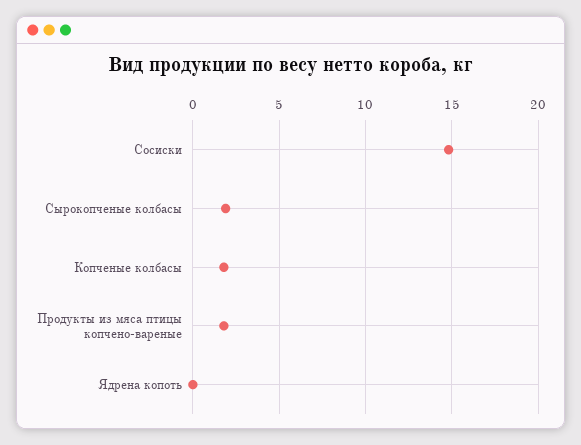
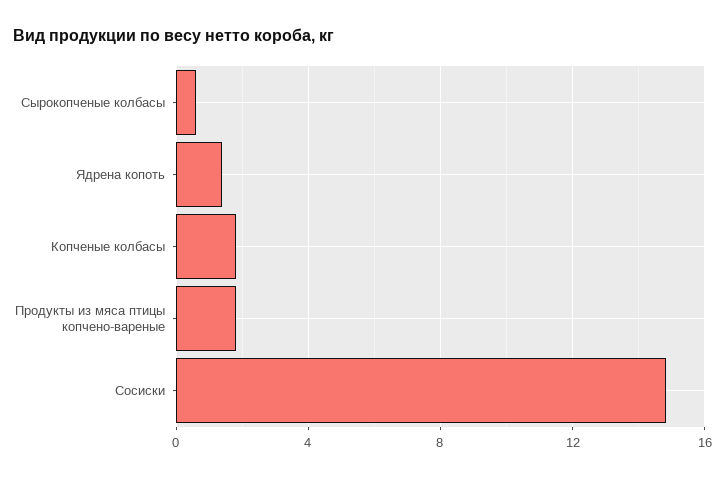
  {
    "Сосиски": 15,
-   "Сырокопченые колбасы": 2,
+   "Сырокопченые колбасы": 0.5,
    "Копченые колбасы": 2,
    "Продукты из мяса птицы копчено-вареные": 2,
-   "Ядрена копоть": 0
+   "Ядрена копоть": 1.5
  }

